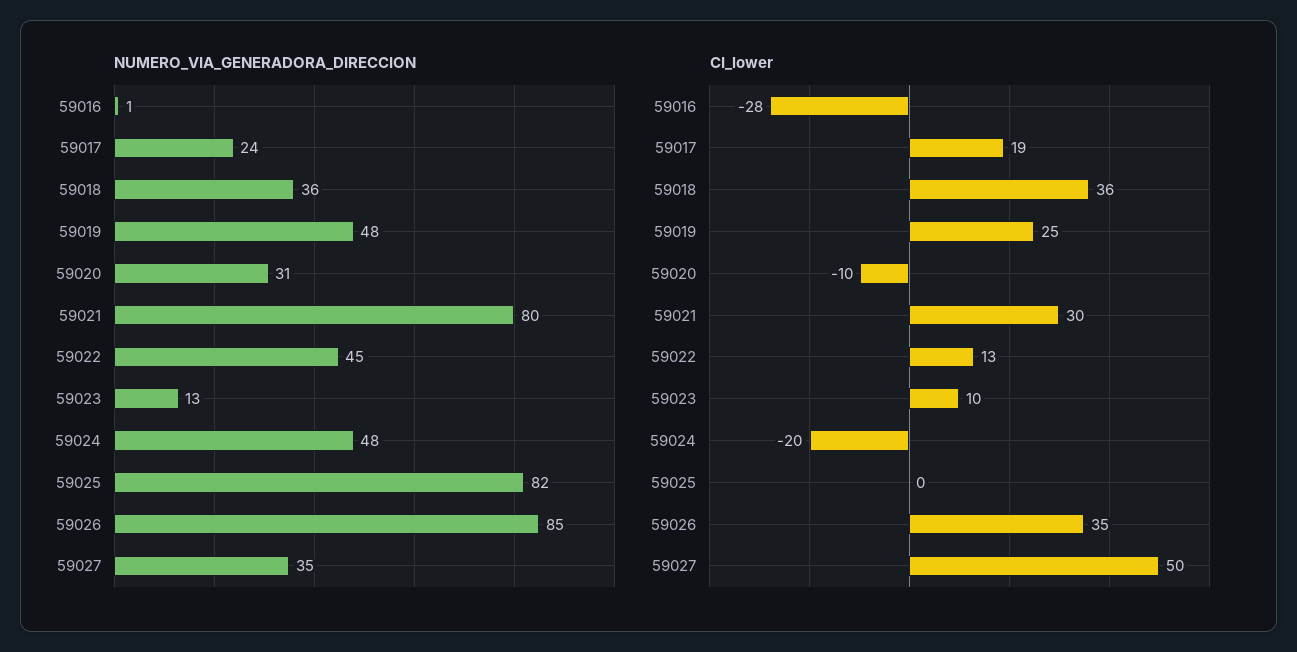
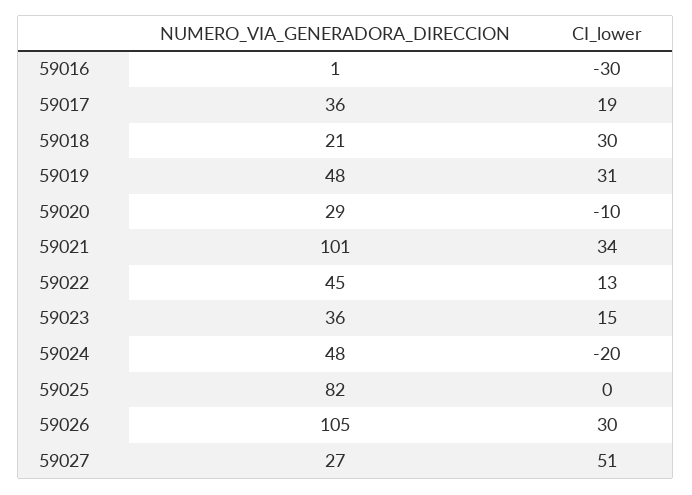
  {
    "NUMERO_VIA_GENERADORA_DIRECCION": {
      "59016": 1,
-     "59017": 24,
+     "59017": 36,
-     "59018": 36,
+     "59018": 21,
      "59019": 48,
-     "59020": 31,
+     "59020": 29,
-     "59021": 80,
+     "59021": 101,
      "59022": 45,
-     "59023": 13,
+     "59023": 36,
      "59024": 48,
      "59025": 82,
-     "59026": 85,
+     "59026": 105,
-     "59027": 35
+     "59027": 27
    },
    "CI_lower": {
-     "59016": -28,
+     "59016": -30,
      "59017": 19,
-     "59018": 36,
+     "59018": 30,
-     "59019": 25,
+     "59019": 31,
      "59020": -10,
-     "59021": 30,
+     "59021": 34,
      "59022": 13,
-     "59023": 10,
+     "59023": 15,
      "59024": -20,
      "59025": 0,
-     "59026": 35,
+     "59026": 30,
-     "59027": 50
+     "59027": 51
    }
  }

